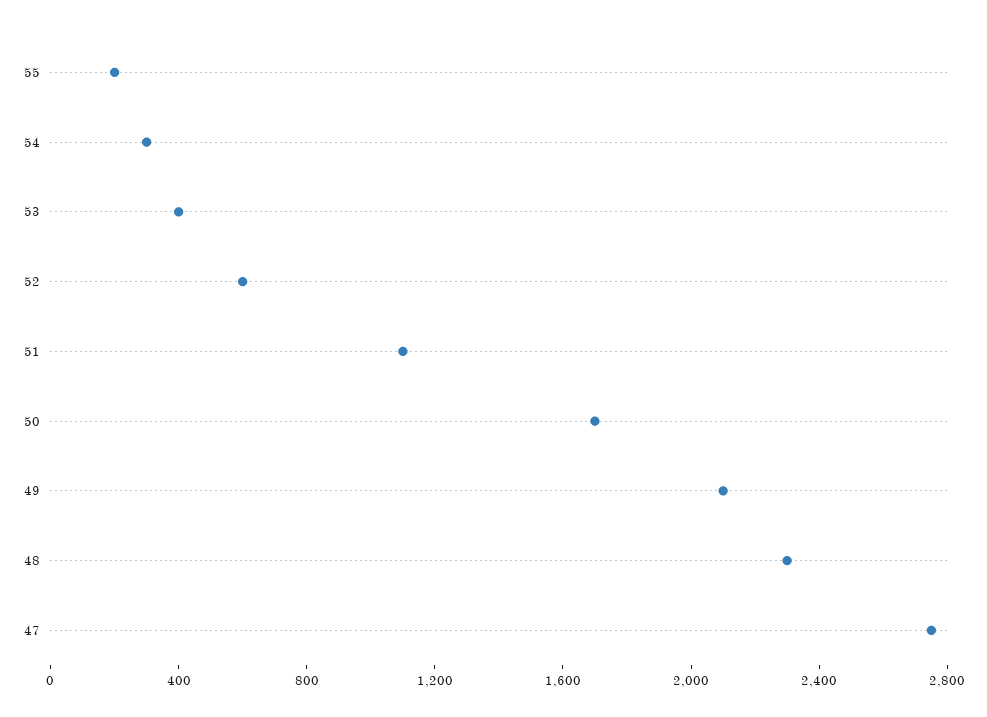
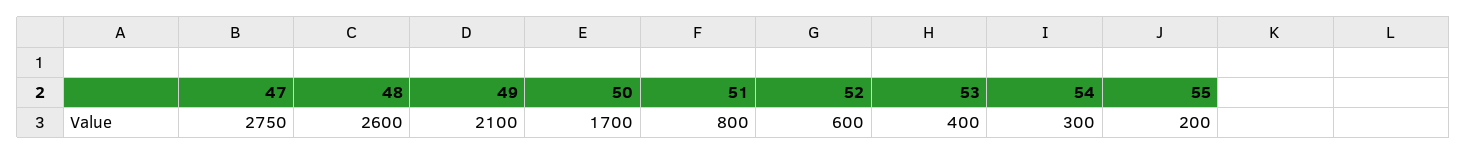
  {
    "55": 200,
    "54": 300,
    "53": 400,
    "52": 600,
-   "51": 1100,
+   "51": 800,
    "50": 1700,
    "49": 2100,
-   "48": 2300,
+   "48": 2600,
    "47": 2750
  }

